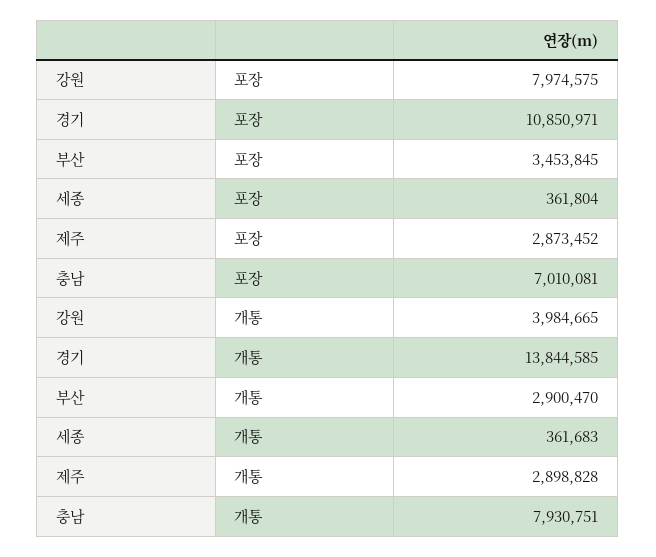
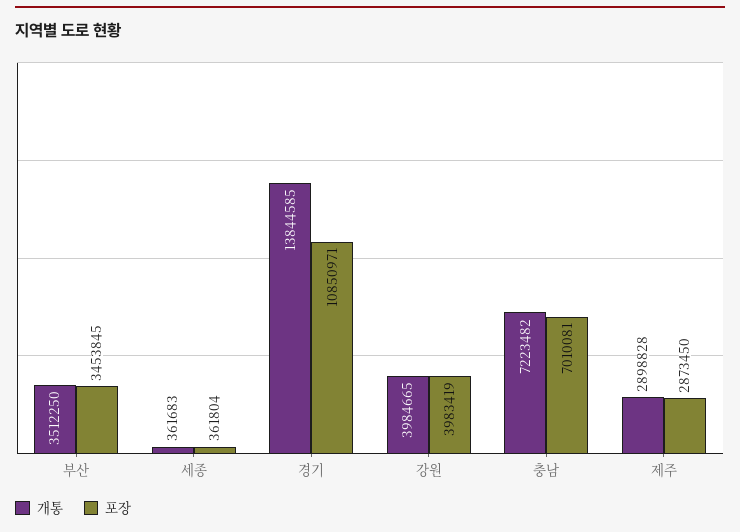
  {
    "포장": {
-     "강원": 7974575,
+     "강원": 3983419,
      "경기": 10850971,
      "부산": 3453845,
      "세종": 361804,
-     "제주": 2873452,
+     "제주": 2873450,
      "충남": 7010081
    },
    "개통": {
      "강원": 3984665,
      "경기": 13844585,
-     "부산": 2900470,
+     "부산": 3512250,
      "세종": 361683,
      "제주": 2898828,
-     "충남": 7930751
+     "충남": 7223482
    }
  }

